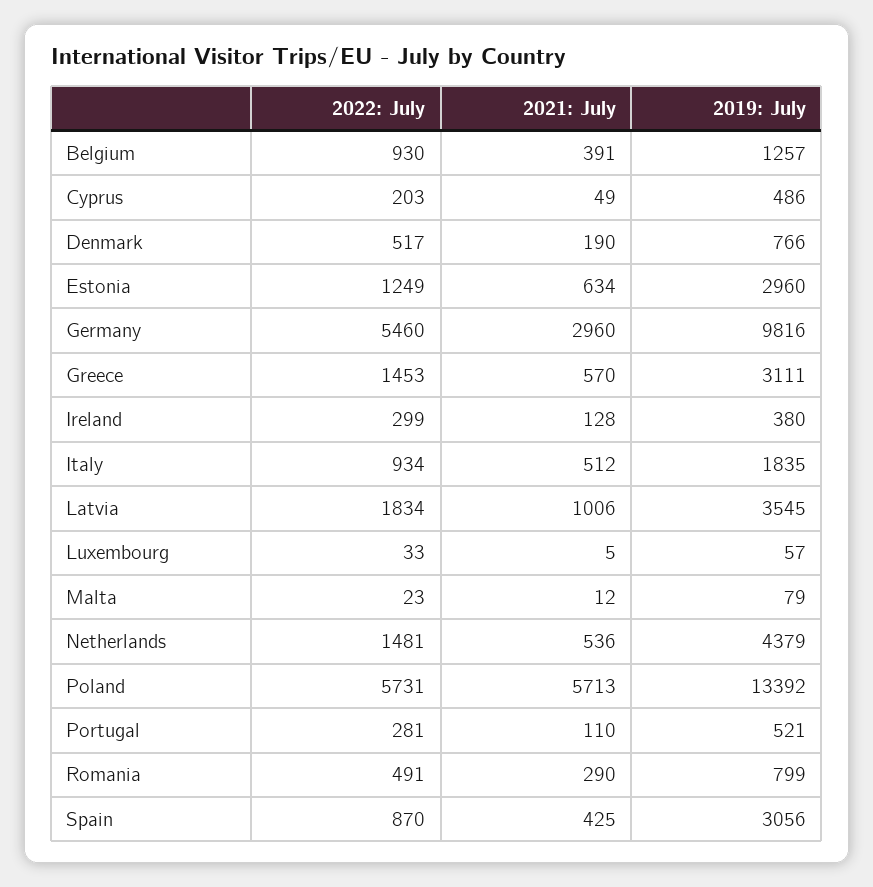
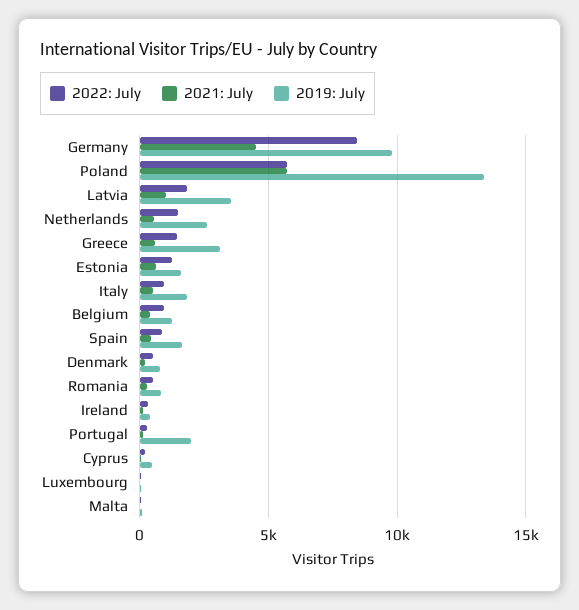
  {
    "2022: July": {
      "Belgium": 930,
      "Cyprus": 203,
      "Denmark": 517,
      "Estonia": 1249,
-     "Germany": 5460,
+     "Germany": 8500,
      "Greece": 1453,
      "Ireland": 299,
      "Italy": 934,
      "Latvia": 1834,
      "Luxembourg": 33,
      "Malta": 23,
      "Netherlands": 1481,
      "Poland": 5731,
      "Portugal": 281,
      "Romania": 491,
      "Spain": 870
    },
    "2021: July": {
      "Belgium": 391,
      "Cyprus": 49,
      "Denmark": 190,
      "Estonia": 634,
-     "Germany": 2960,
+     "Germany": 4500,
      "Greece": 570,
      "Ireland": 128,
      "Italy": 512,
      "Latvia": 1006,
      "Luxembourg": 5,
      "Malta": 12,
      "Netherlands": 536,
      "Poland": 5713,
      "Portugal": 110,
      "Romania": 290,
      "Spain": 425
    },
    "2019: July": {
      "Belgium": 1257,
      "Cyprus": 486,
      "Denmark": 766,
-     "Estonia": 2960,
+     "Estonia": 1500,
      "Germany": 9816,
      "Greece": 3111,
      "Ireland": 380,
      "Italy": 1835,
      "Latvia": 3545,
      "Luxembourg": 57,
      "Malta": 79,
-     "Netherlands": 4379,
+     "Netherlands": 2500,
      "Poland": 13392,
-     "Portugal": 521,
+     "Portugal": 2000,
      "Romania": 799,
-     "Spain": 3056
+     "Spain": 1500
    }
  }

